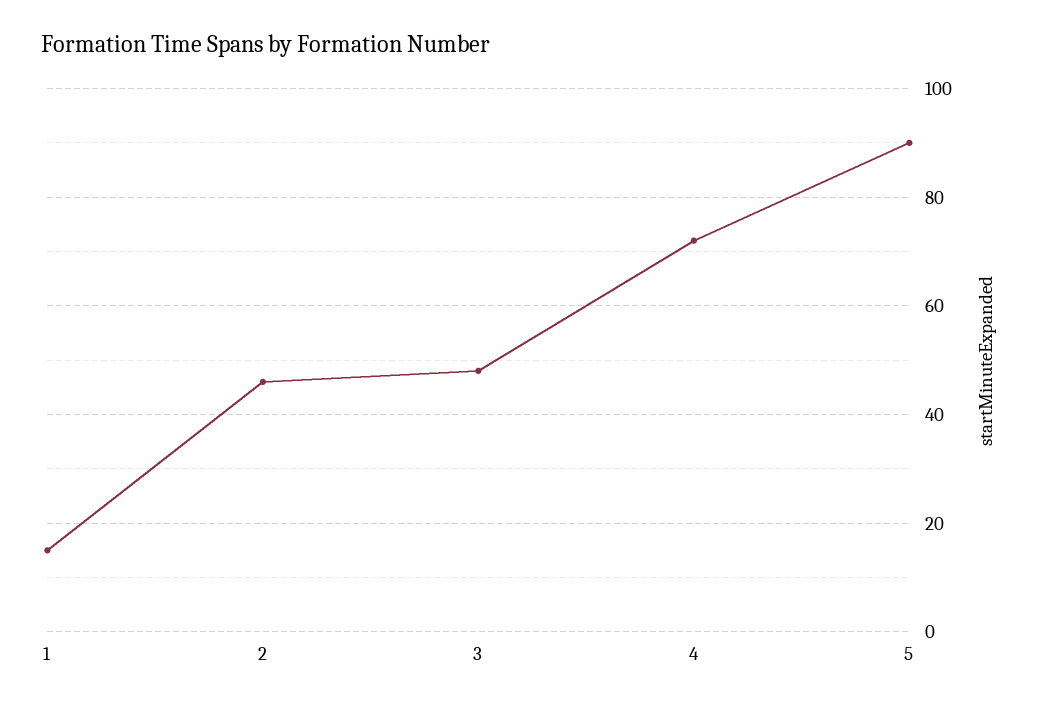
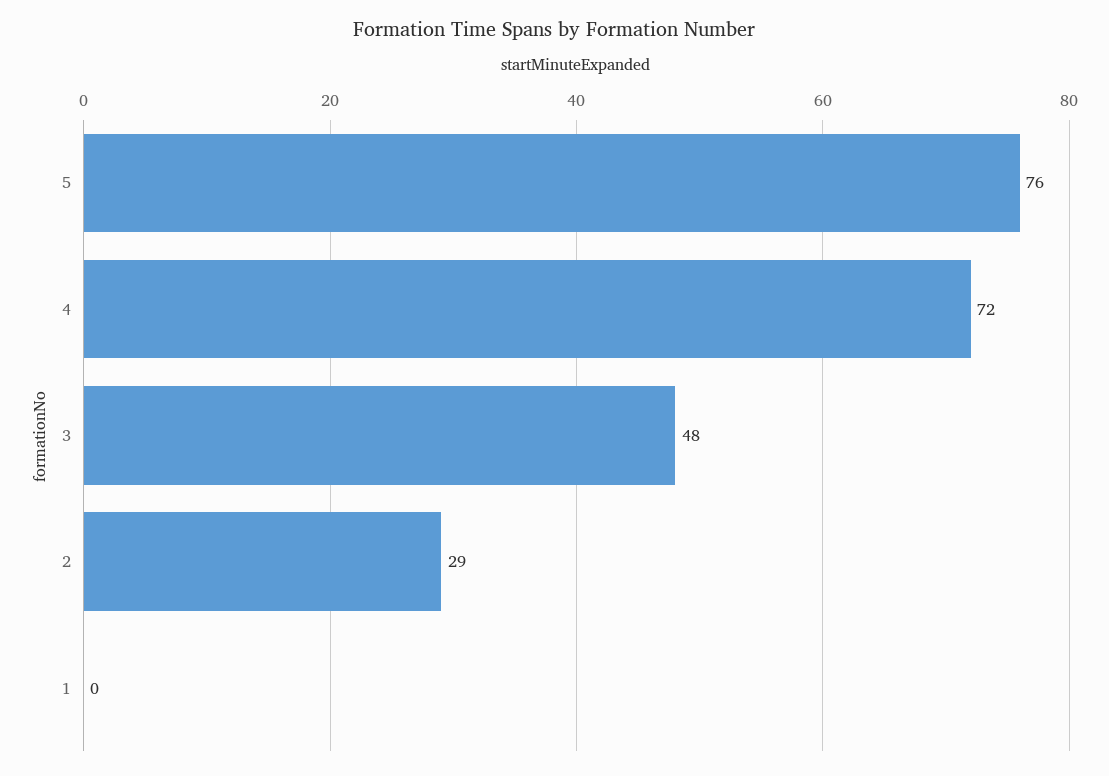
  {
-   "1": 15,
+   "1": 0,
-   "2": 45,
+   "2": 29,
    "3": 48,
    "4": 72,
-   "5": 90
+   "5": 76
  }

